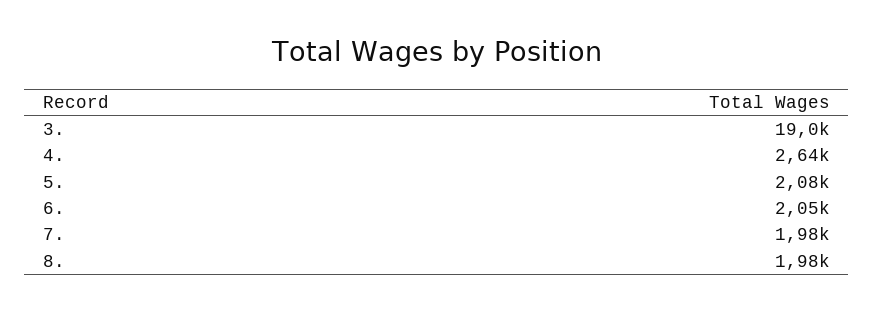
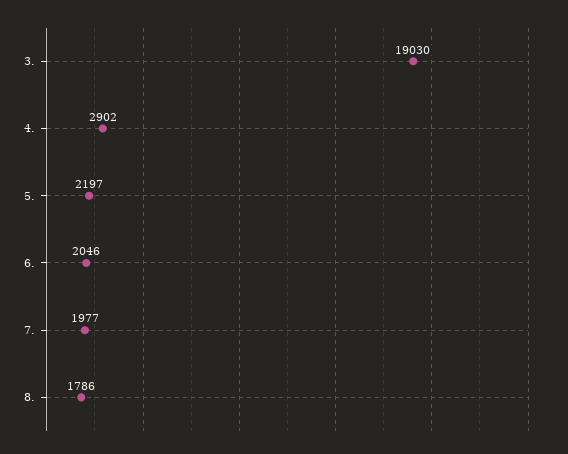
  {
    "3.": 19030,
-   "4.": 2640,
+   "4.": 2902,
-   "5.": 2080,
+   "5.": 2197,
    "6.": 2046,
    "7.": 1977,
-   "8.": 1980
+   "8.": 1786
  }

